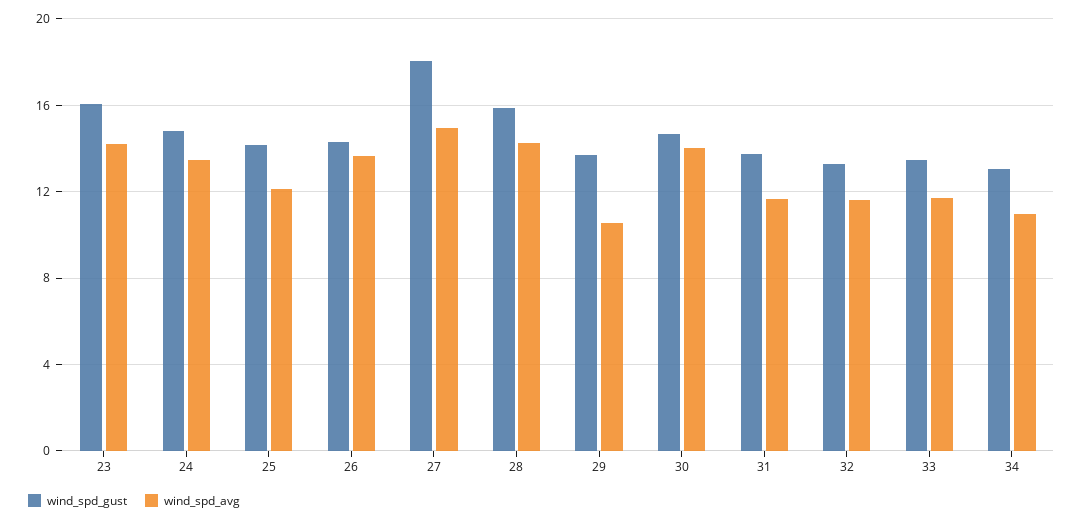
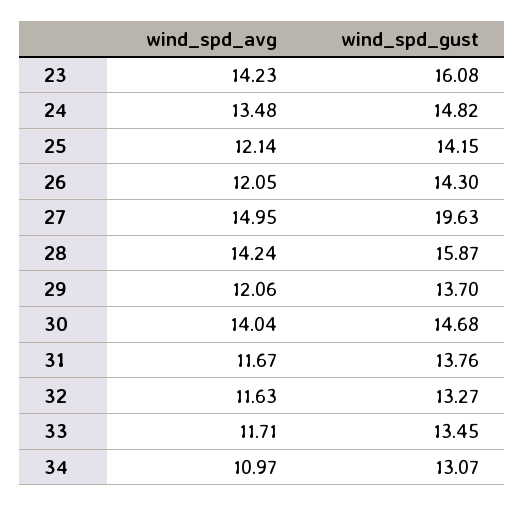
  {
    "wind_spd_gust": {
      "23": 16.08,
      "24": 14.82,
      "25": 14.15,
      "26": 14.3,
-     "27": 18,
+     "27": 19.63,
      "28": 15.87,
      "29": 13.7,
      "30": 14.68,
      "31": 13.76,
      "32": 13.27,
      "33": 13.45,
      "34": 13.07
    },
    "wind_spd_avg": {
      "23": 14.23,
      "24": 13.48,
      "25": 12.14,
-     "26": 13.5,
+     "26": 12.05,
      "27": 14.95,
      "28": 14.24,
-     "29": 10.5,
+     "29": 12.06,
      "30": 14.04,
      "31": 11.67,
      "32": 11.63,
      "33": 11.71,
      "34": 10.97
    }
  }

